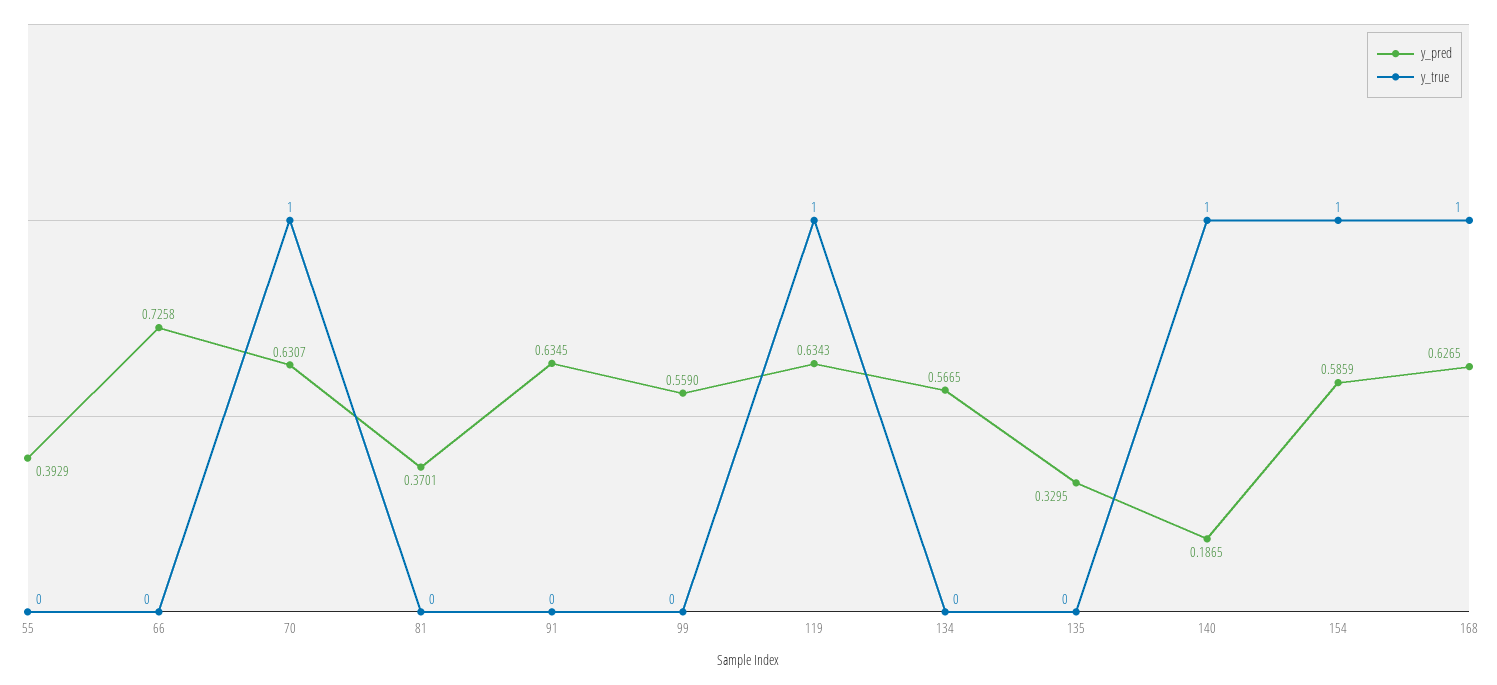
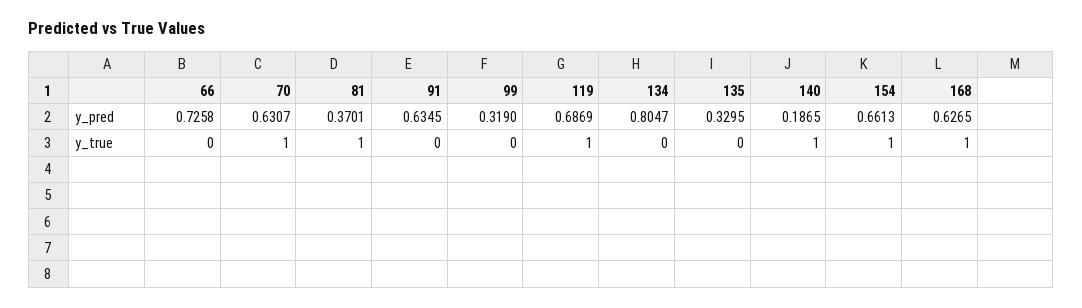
  {
    "y_pred": {
-     "55": 0.3929,
      "66": 0.7258,
      "70": 0.6307,
      "81": 0.3701,
      "91": 0.6345,
-     "99": 0.559,
+     "99": 0.319,
-     "119": 0.6343,
+     "119": 0.6869,
-     "134": 0.5665,
+     "134": 0.8047,
      "135": 0.3295,
      "140": 0.1865,
-     "154": 0.5859,
+     "154": 0.6613,
      "168": 0.6265
    },
    "y_true": {
-     "55": 0,
      "66": 0,
      "70": 1,
-     "81": 0,
+     "81": 1,
      "91": 0,
      "99": 0,
      "119": 1,
      "134": 0,
      "135": 0,
      "140": 1,
      "154": 1,
      "168": 1
    }
  }

